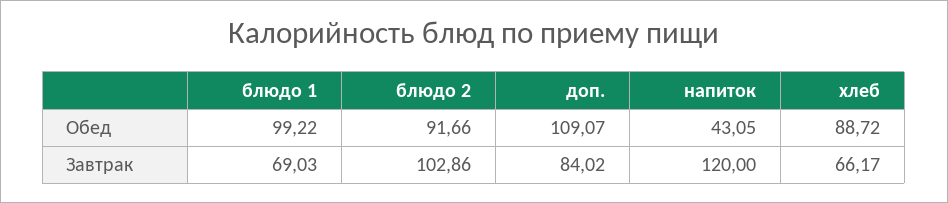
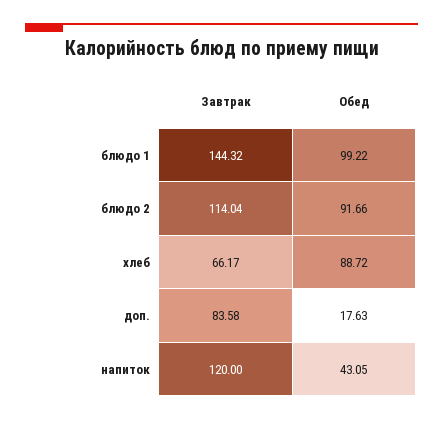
  {
    "блюдо 1": {
      "Обед": 99.22,
-     "Завтрак": 69.03
+     "Завтрак": 144.32
    },
    "блюдо 2": {
      "Обед": 91.66,
-     "Завтрак": 102.86
+     "Завтрак": 114.04
    },
    "доп.": {
-     "Обед": 109.07,
+     "Обед": 17.63,
-     "Завтрак": 84.02
+     "Завтрак": 83.58
    },
    "напиток": {
      "Обед": 43.05,
      "Завтрак": 120
    },
    "хлеб": {
      "Обед": 88.72,
      "Завтрак": 66.17
    }
  }

